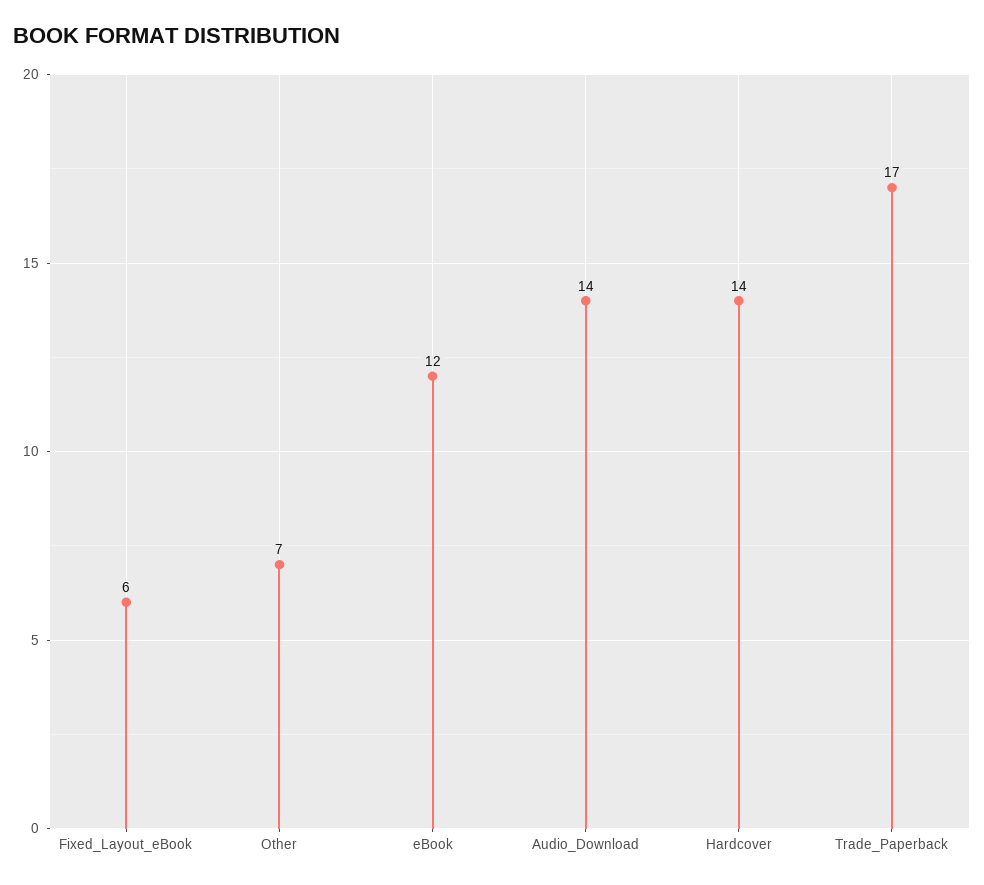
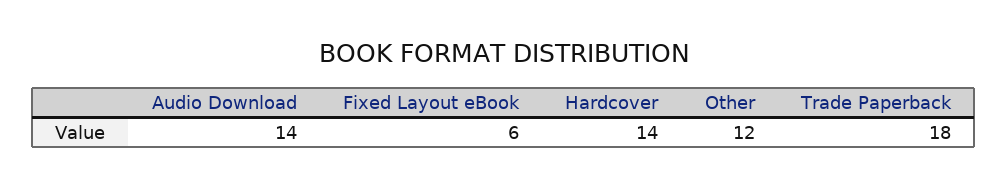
  {
    "Fixed_Layout_eBook": 6,
-   "Other": 7,
+   "Other": 12,
-   "eBook": 12,
    "Audio_Download": 14,
    "Hardcover": 14,
-   "Trade_Paperback": 17
+   "Trade_Paperback": 18
  }

